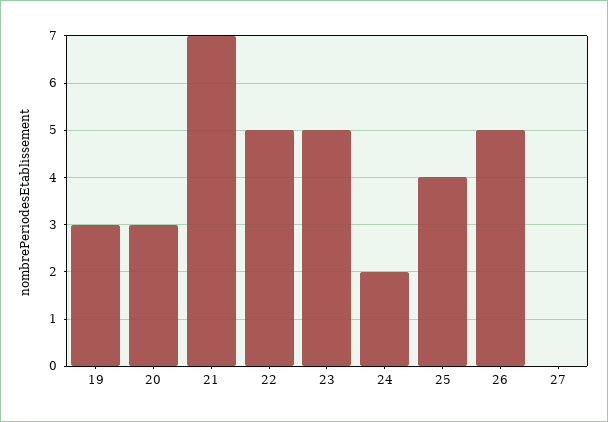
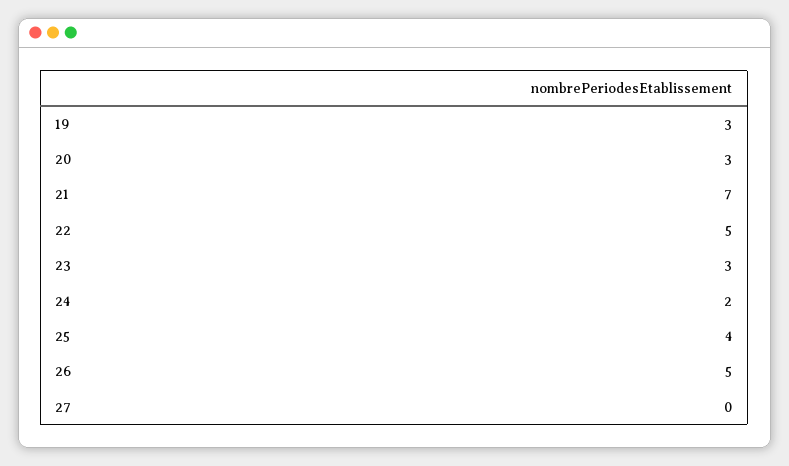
  {
    "19": 3,
    "20": 3,
    "21": 7,
    "22": 5,
-   "23": 5,
+   "23": 3,
    "24": 2,
    "25": 4,
    "26": 5,
    "27": 0
  }

